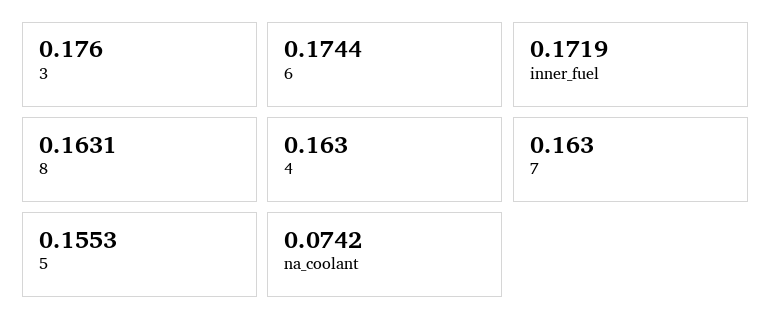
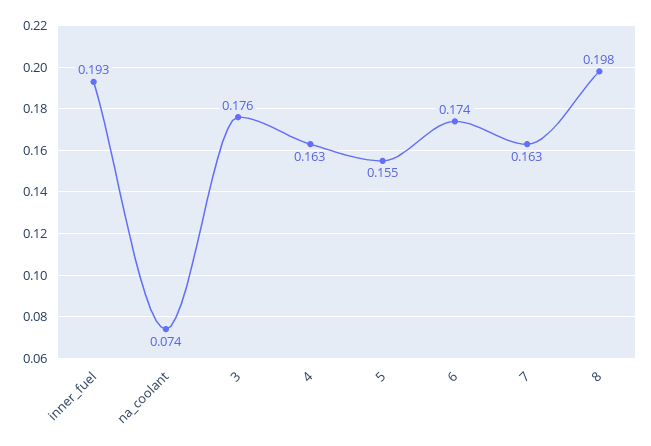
  {
    "3": 0.176,
    "6": 0.1744,
-   "inner_fuel": 0.1719,
+   "inner_fuel": 0.193,
-   "8": 0.1631,
+   "8": 0.198,
    "4": 0.163,
    "7": 0.163,
    "5": 0.1553,
    "na_coolant": 0.0742
  }

